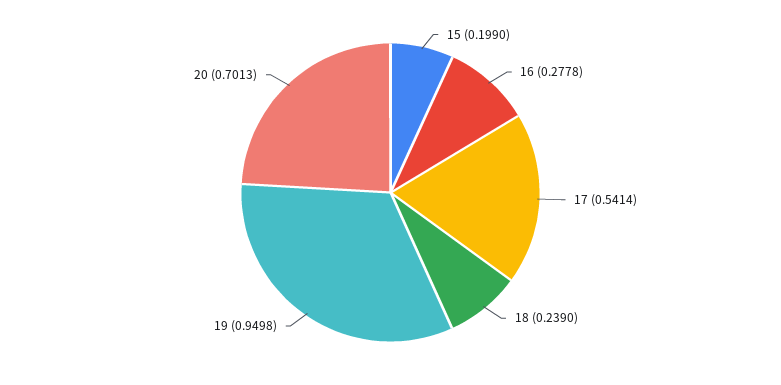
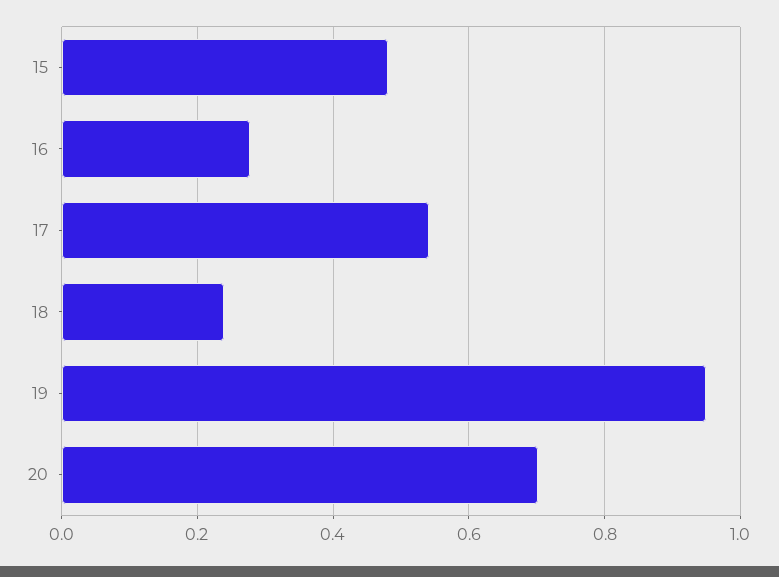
  {
-   "15": 0.199,
+   "15": 0.48,
    "16": 0.2778,
    "17": 0.5414,
    "18": 0.239,
    "19": 0.9498,
    "20": 0.7013
  }

